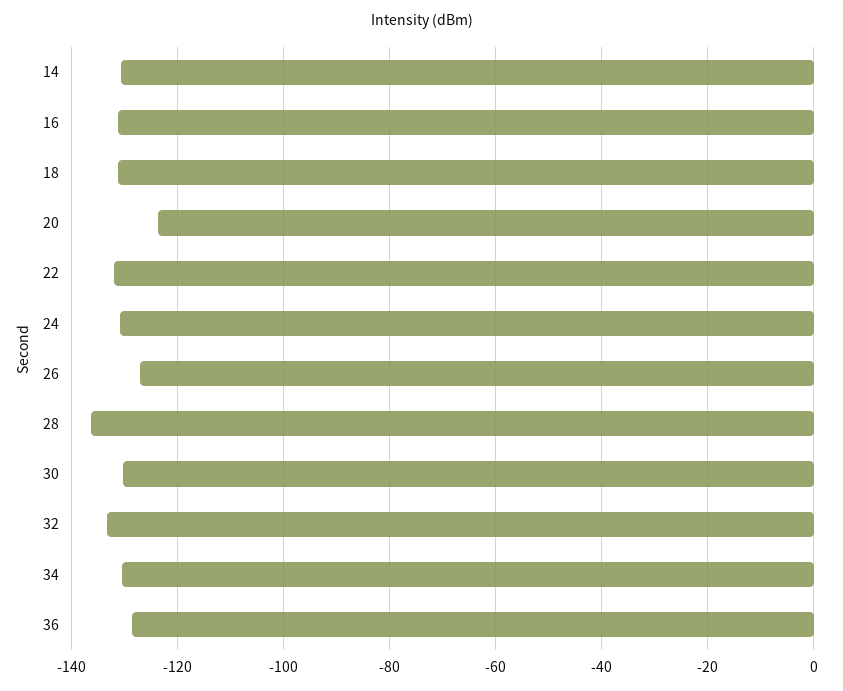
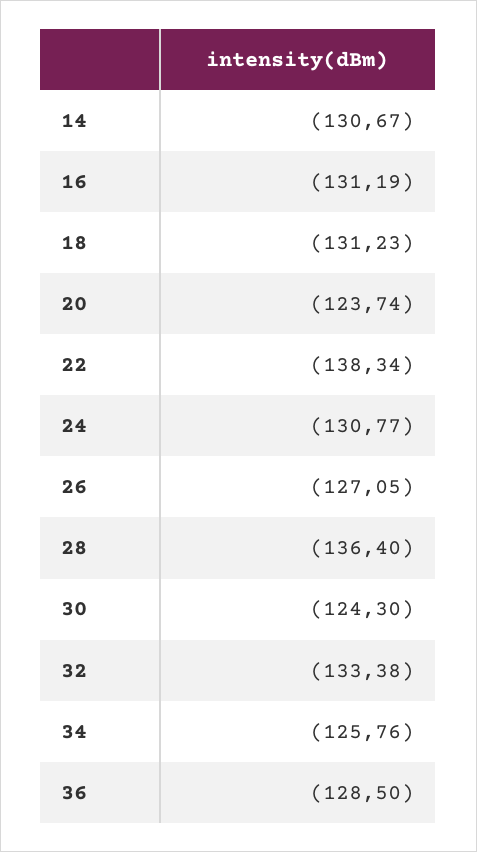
  {
    "14": -130.67,
    "16": -131.19,
    "18": -131.23,
    "20": -123.74,
-   "22": -132,
+   "22": -138.34,
    "24": -130.77,
    "26": -127.05,
    "28": -136.4,
-   "30": -130,
+   "30": -124.3,
    "32": -133.38,
-   "34": -130,
+   "34": -125.76,
    "36": -128.5
  }

